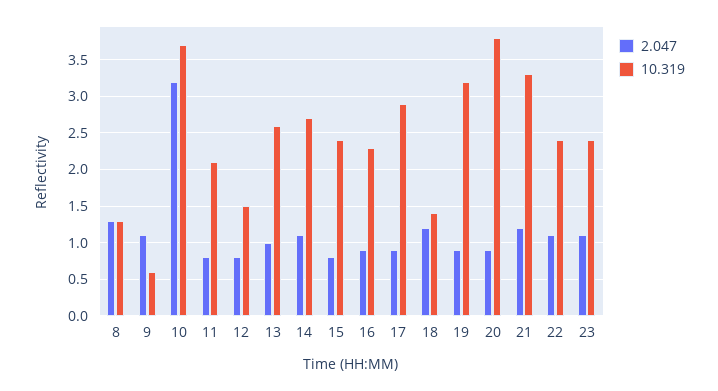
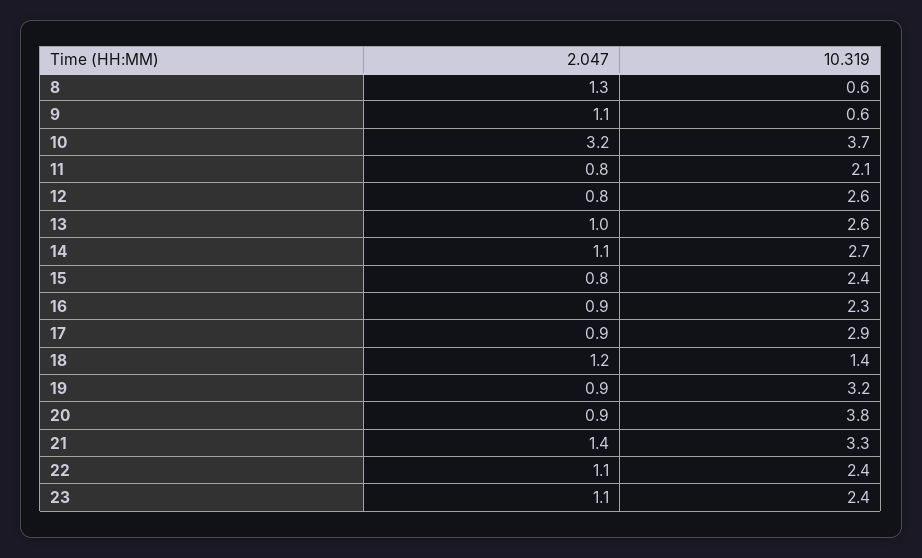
  {
    "2.047": {
      "8": 1.3,
      "9": 1.1,
      "10": 3.2,
      "11": 0.8,
      "12": 0.8,
      "13": 1,
      "14": 1.1,
      "15": 0.8,
      "16": 0.9,
      "17": 0.9,
      "18": 1.2,
      "19": 0.9,
      "20": 0.9,
-     "21": 1.2,
+     "21": 1.4,
      "22": 1.1,
      "23": 1.1
    },
    "10.319": {
-     "8": 1.3,
+     "8": 0.6,
      "9": 0.6,
      "10": 3.7,
      "11": 2.1,
-     "12": 1.5,
+     "12": 2.6,
      "13": 2.6,
      "14": 2.7,
      "15": 2.4,
      "16": 2.3,
      "17": 2.9,
      "18": 1.4,
      "19": 3.2,
      "20": 3.8,
      "21": 3.3,
      "22": 2.4,
      "23": 2.4
    }
  }

